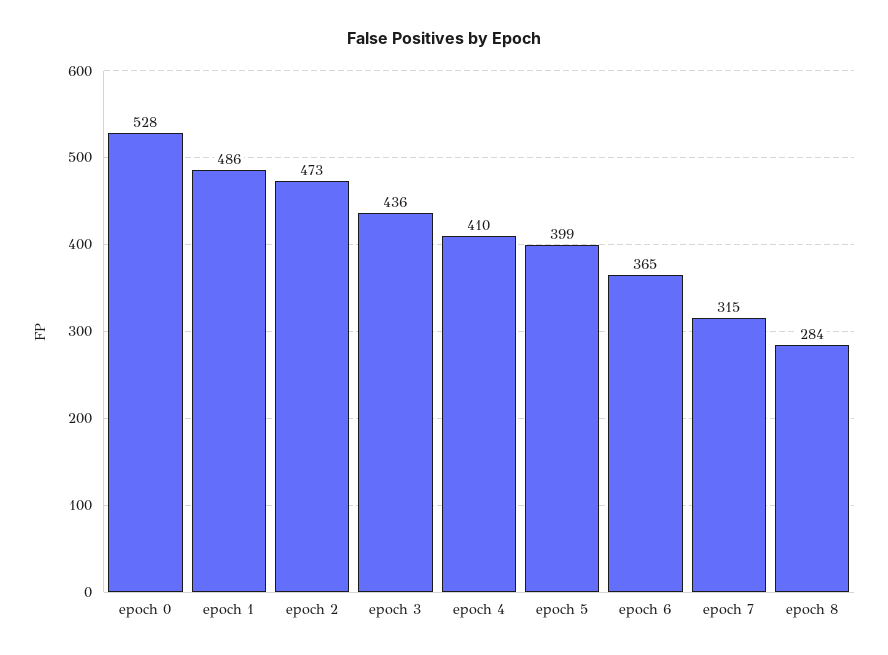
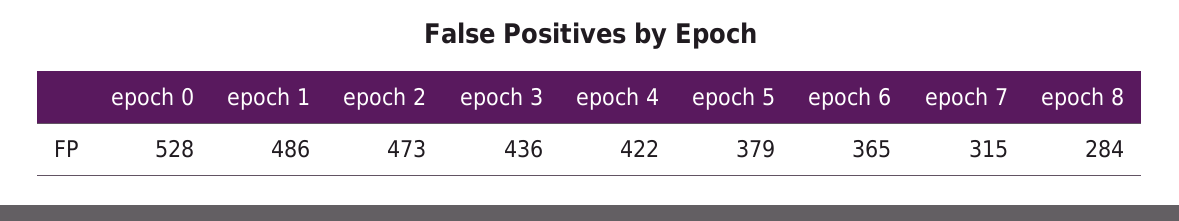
  {
    "epoch 0": 528,
    "epoch 1": 486,
    "epoch 2": 473,
    "epoch 3": 436,
-   "epoch 4": 410,
+   "epoch 4": 422,
-   "epoch 5": 399,
+   "epoch 5": 379,
    "epoch 6": 365,
    "epoch 7": 315,
    "epoch 8": 284
  }

